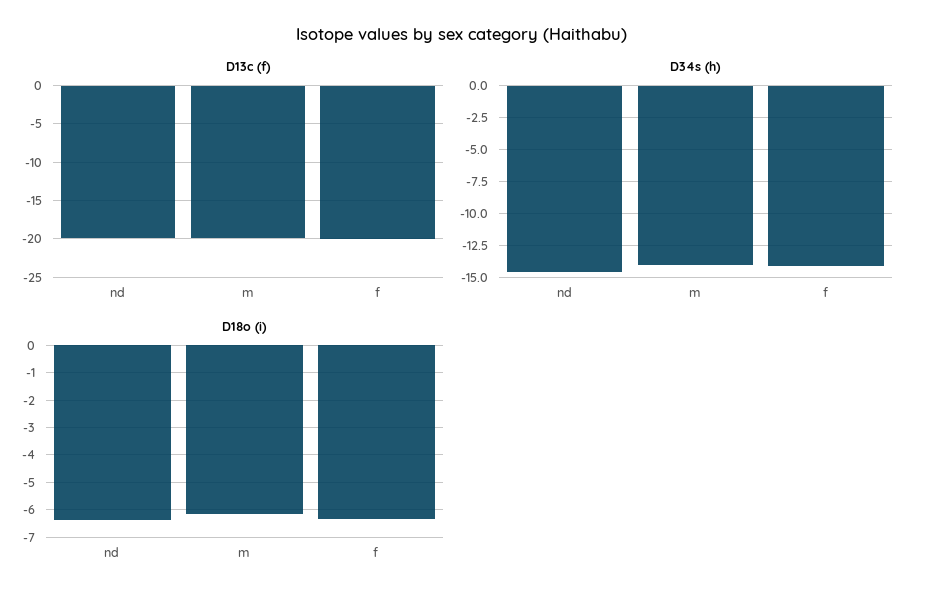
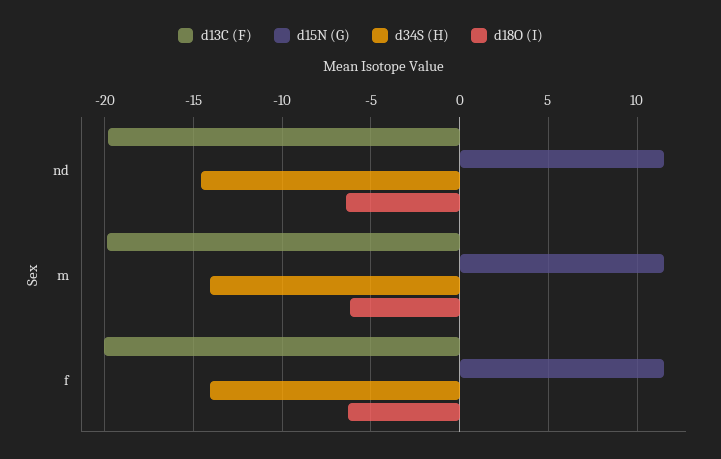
  {
    "D13c (f)": {
      "nd": -20,
      "m": -20,
      "f": -20
    },
    "D34s (h)": {
      "nd": -14.5,
      "m": -14,
      "f": -14
    },
    "D18o (i)": {
      "nd": -6.5,
      "m": -6.25,
      "f": -6.25
-   }
+   },
+   "d15N (G)": {
+     "nd": 11.5,
+     "m": 11.5,
+     "f": 11.5
+   }
  }

